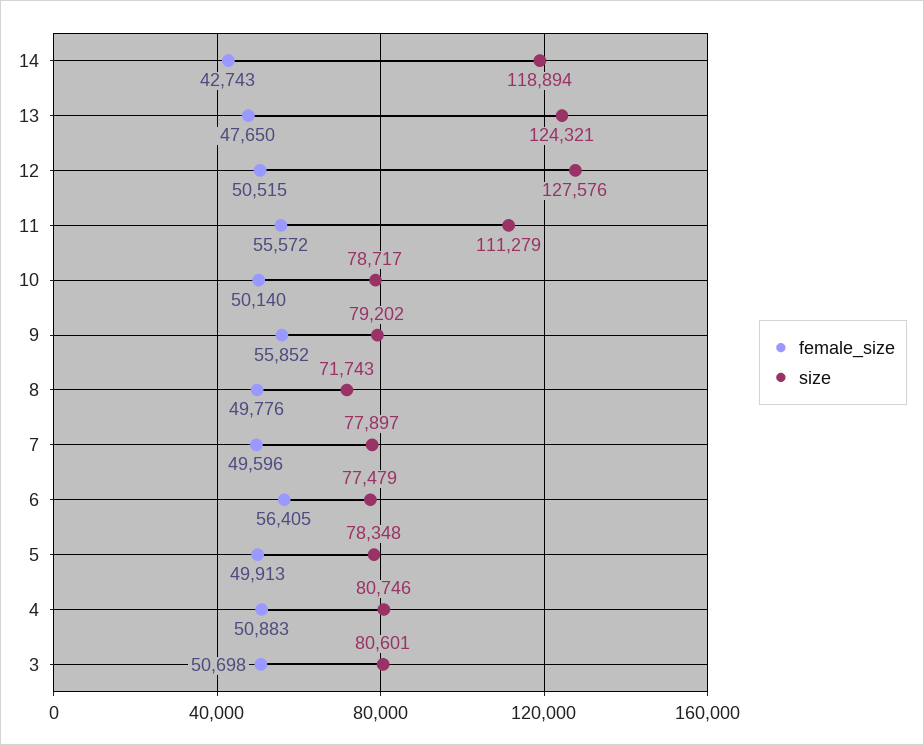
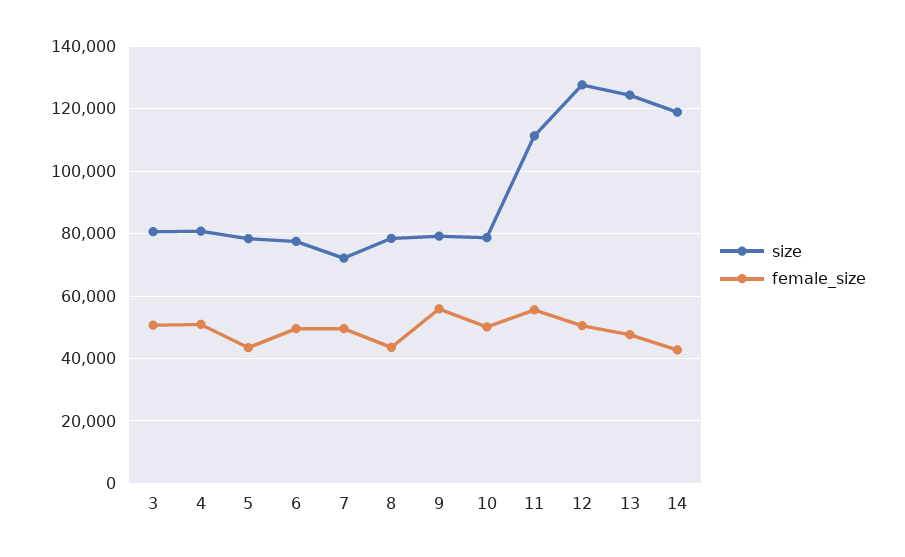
  {
    "female_size": {
      "14": 42743,
      "13": 47650,
      "12": 50515,
      "11": 55572,
      "10": 50140,
      "9": 55852,
-     "8": 49776,
+     "8": 44000,
      "7": 49596,
-     "6": 56405,
+     "6": 50000,
-     "5": 49913,
+     "5": 44000,
      "4": 50883,
      "3": 50698
    },
    "size": {
      "14": 118894,
      "13": 124321,
      "12": 127576,
      "11": 111279,
      "10": 78717,
      "9": 79202,
-     "8": 71743,
+     "8": 78000,
-     "7": 77897,
+     "7": 72000,
      "6": 77479,
      "5": 78348,
      "4": 80746,
      "3": 80601
    }
  }

